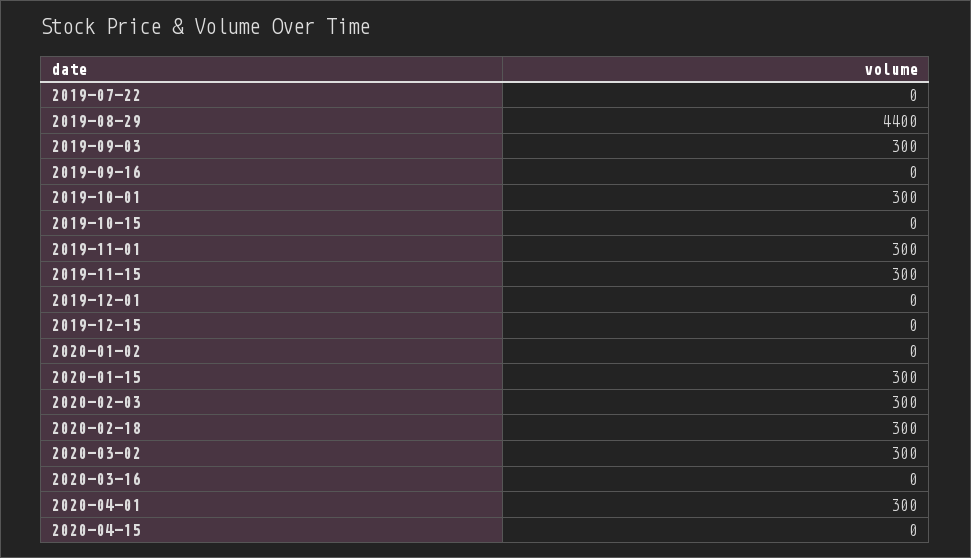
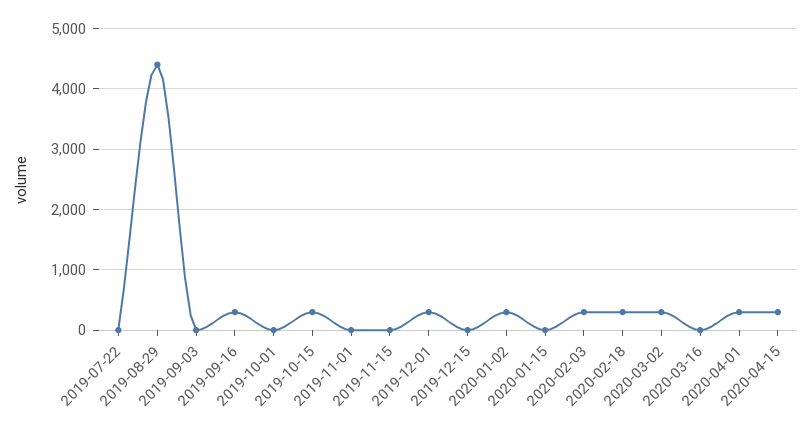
  {
    "2019-07-22": 0,
    "2019-08-29": 4400,
-   "2019-09-03": 300,
+   "2019-09-03": 0,
-   "2019-09-16": 0,
+   "2019-09-16": 300,
-   "2019-10-01": 300,
+   "2019-10-01": 0,
-   "2019-10-15": 0,
+   "2019-10-15": 300,
-   "2019-11-01": 300,
+   "2019-11-01": 0,
-   "2019-11-15": 300,
+   "2019-11-15": 0,
-   "2019-12-01": 0,
+   "2019-12-01": 300,
    "2019-12-15": 0,
-   "2020-01-02": 0,
+   "2020-01-02": 300,
-   "2020-01-15": 300,
+   "2020-01-15": 0,
    "2020-02-03": 300,
    "2020-02-18": 300,
    "2020-03-02": 300,
    "2020-03-16": 0,
    "2020-04-01": 300,
-   "2020-04-15": 0
+   "2020-04-15": 300
  }

